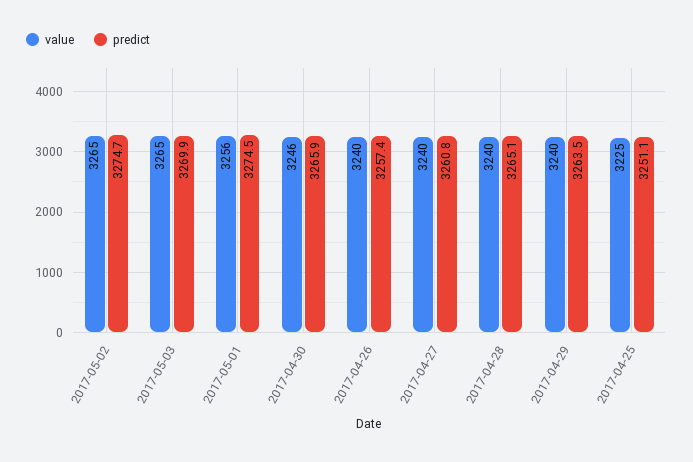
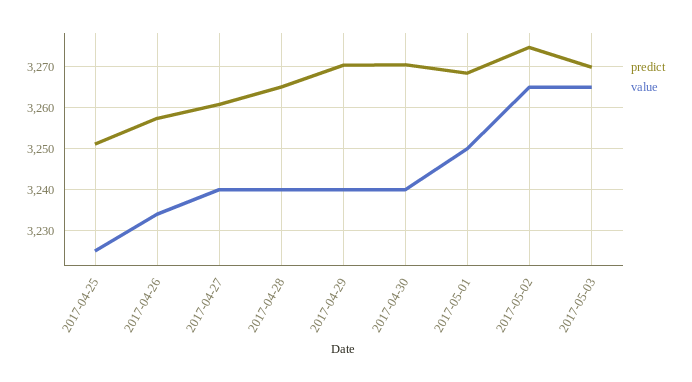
  {
    "value": {
      "2017-05-02": 3265,
      "2017-05-03": 3265,
-     "2017-05-01": 3256,
+     "2017-05-01": 3250,
-     "2017-04-30": 3246,
+     "2017-04-30": 3240,
-     "2017-04-26": 3240,
+     "2017-04-26": 3234,
      "2017-04-27": 3240,
      "2017-04-28": 3240,
      "2017-04-29": 3240,
      "2017-04-25": 3225
    },
    "predict": {
      "2017-05-02": 3274.7,
      "2017-05-03": 3269.9,
-     "2017-05-01": 3274.5,
+     "2017-05-01": 3268,
-     "2017-04-30": 3265.9,
+     "2017-04-30": 3270,
      "2017-04-26": 3257.4,
      "2017-04-27": 3260.8,
      "2017-04-28": 3265.1,
-     "2017-04-29": 3263.5,
+     "2017-04-29": 3270,
      "2017-04-25": 3251.1
    }
  }

